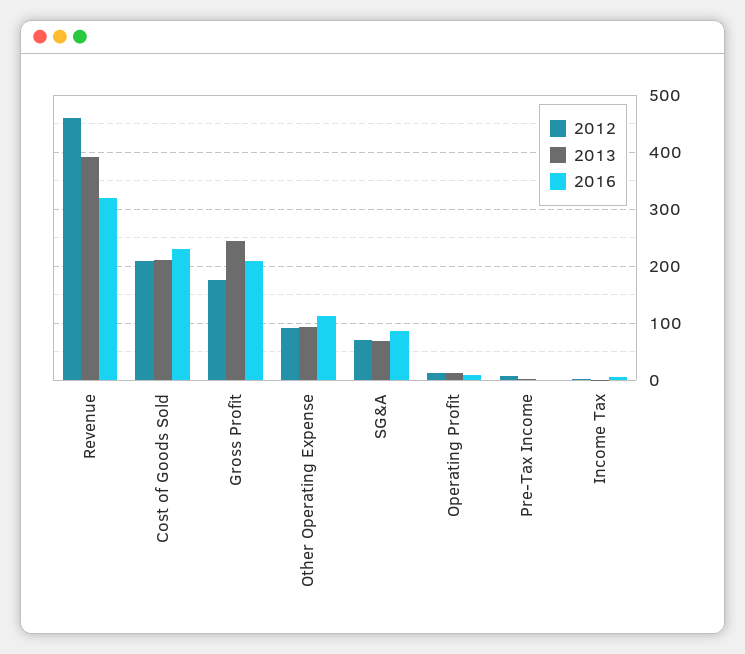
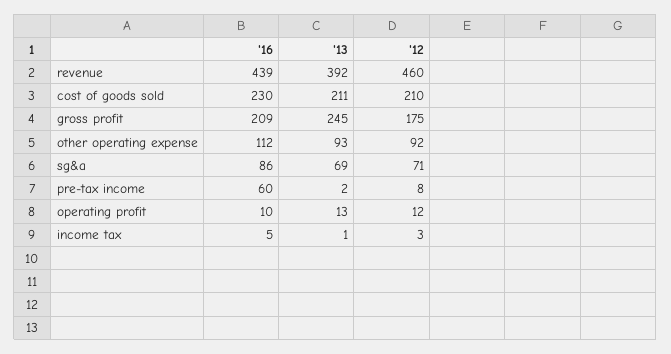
  {
    "2012": {
      "Revenue": 460,
      "Cost of Goods Sold": 210,
      "Gross Profit": 175,
      "Other Operating Expense": 92,
      "SG&A": 71,
      "Operating Profit": 12,
      "Pre-Tax Income": 8,
      "Income Tax": 3
    },
    "2013": {
      "Revenue": 392,
      "Cost of Goods Sold": 211,
      "Gross Profit": 245,
      "Other Operating Expense": 93,
      "SG&A": 69,
      "Operating Profit": 13,
      "Pre-Tax Income": 2,
      "Income Tax": 1
    },
    "2016": {
-     "Revenue": 320,
+     "Revenue": 439,
      "Cost of Goods Sold": 230,
      "Gross Profit": 209,
      "Other Operating Expense": 112,
      "SG&A": 86,
      "Operating Profit": 10,
-     "Pre-Tax Income": 0,
+     "Pre-Tax Income": 60,
      "Income Tax": 5
    }
  }

